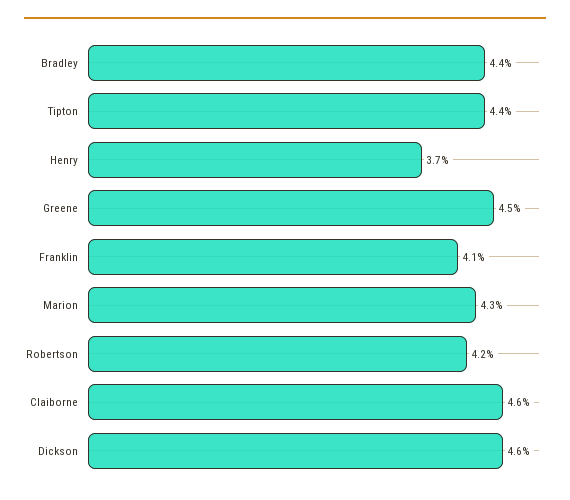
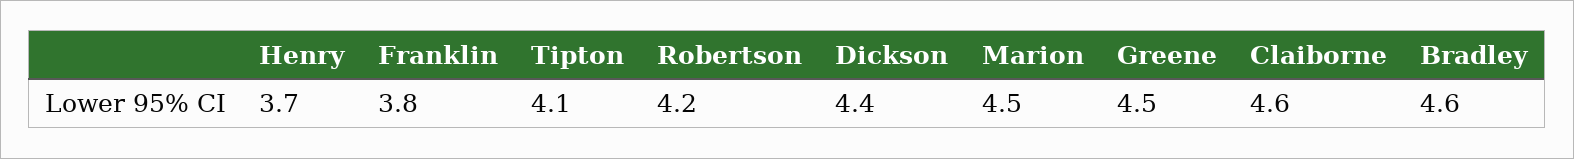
  {
-   "Bradley": 4.4,
+   "Bradley": 4.6,
-   "Tipton": 4.4,
+   "Tipton": 4.1,
    "Henry": 3.7,
    "Greene": 4.5,
-   "Franklin": 4.1,
+   "Franklin": 3.8,
-   "Marion": 4.3,
+   "Marion": 4.5,
    "Robertson": 4.2,
    "Claiborne": 4.6,
-   "Dickson": 4.6
+   "Dickson": 4.4
  }

